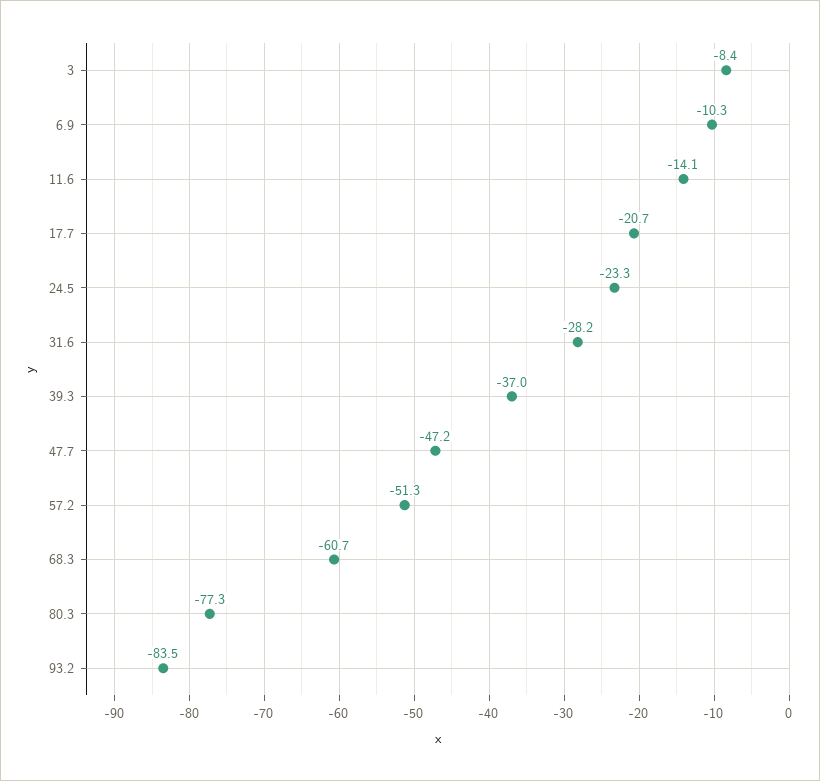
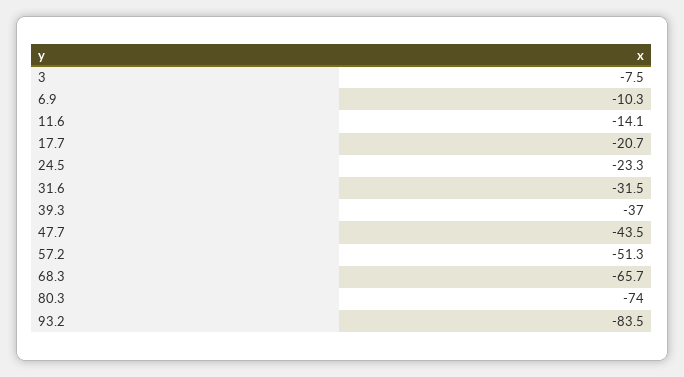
  {
-   "3": -8.4,
+   "3": -7.5,
    "6.9": -10.3,
    "11.6": -14.1,
    "17.7": -20.7,
    "24.5": -23.3,
-   "31.6": -28.2,
+   "31.6": -31.5,
    "39.3": -37,
-   "47.7": -47.2,
+   "47.7": -43.5,
    "57.2": -51.3,
-   "68.3": -60.7,
+   "68.3": -65.7,
-   "80.3": -77.3,
+   "80.3": -74,
    "93.2": -83.5
  }

